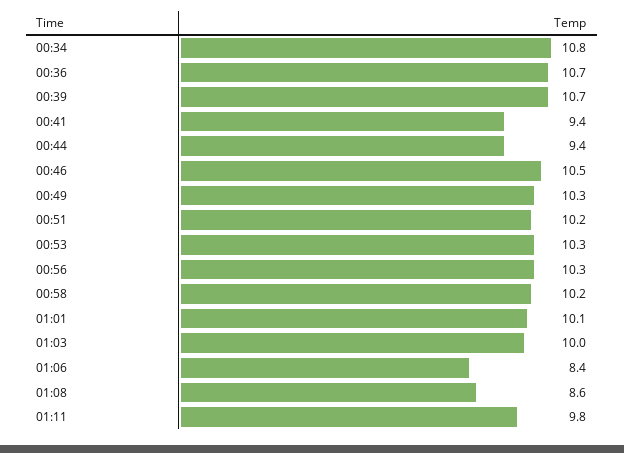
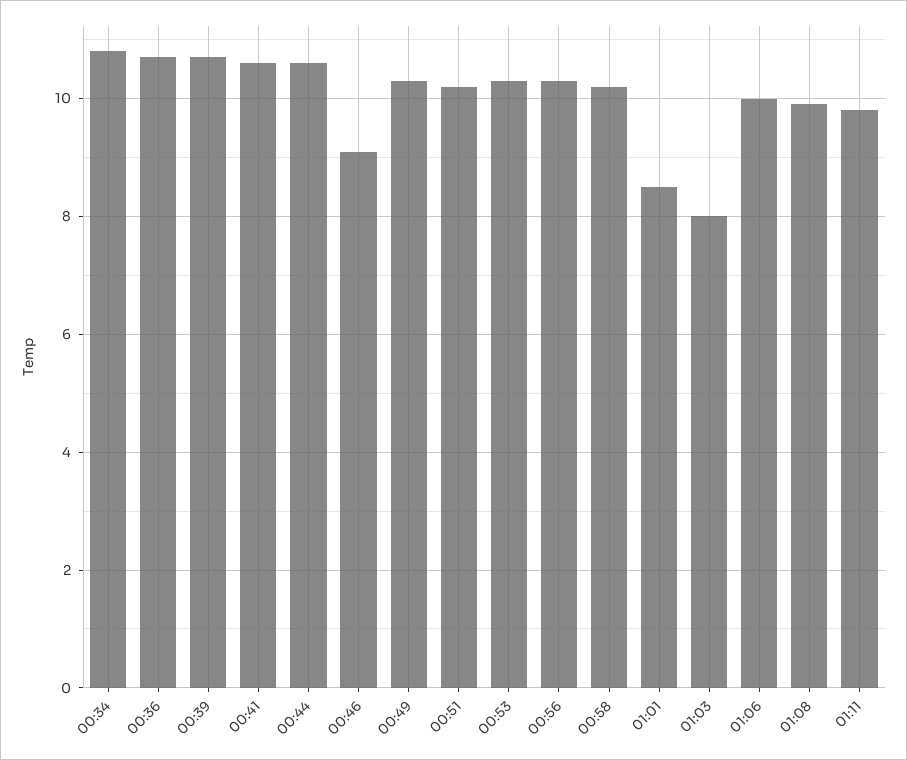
  {
    "00:34": 10.8,
    "00:36": 10.7,
    "00:39": 10.7,
-   "00:41": 9.4,
+   "00:41": 10.5,
-   "00:44": 9.4,
+   "00:44": 10.5,
-   "00:46": 10.5,
+   "00:46": 9,
    "00:49": 10.3,
    "00:51": 10.2,
    "00:53": 10.3,
    "00:56": 10.3,
    "00:58": 10.2,
-   "01:01": 10.1,
+   "01:01": 8.5,
-   "01:03": 10,
+   "01:03": 8,
-   "01:06": 8.4,
+   "01:06": 10,
-   "01:08": 8.6,
+   "01:08": 10,
    "01:11": 9.8
  }

